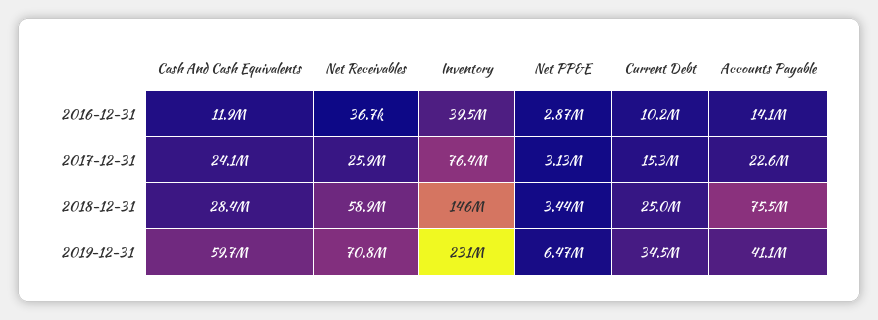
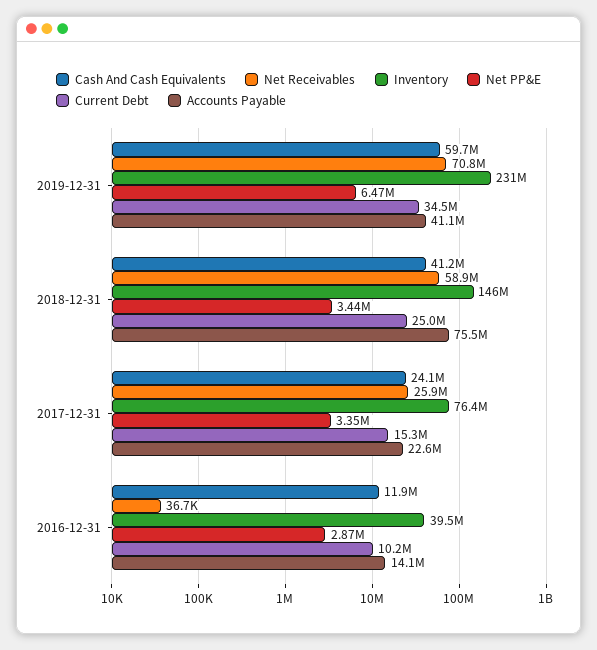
  {
    "Cash And Cash Equivalents": {
      "2016-12-31": 11900000,
      "2017-12-31": 24100000,
-     "2018-12-31": 28400000,
+     "2018-12-31": 41200000,
      "2019-12-31": 59700000
    },
    "Net Receivables": {
      "2016-12-31": 36700,
      "2017-12-31": 25900000,
      "2018-12-31": 58900000,
      "2019-12-31": 70800000
    },
    "Inventory": {
      "2016-12-31": 39500000,
      "2017-12-31": 76400000,
      "2018-12-31": 146000000,
      "2019-12-31": 231000000
    },
    "Net PP&E": {
      "2016-12-31": 2870000,
-     "2017-12-31": 3130000,
+     "2017-12-31": 3350000,
      "2018-12-31": 3440000,
      "2019-12-31": 6470000
    },
    "Current Debt": {
      "2016-12-31": 10200000,
      "2017-12-31": 15300000,
      "2018-12-31": 25000000,
      "2019-12-31": 34500000
    },
    "Accounts Payable": {
      "2016-12-31": 14100000,
      "2017-12-31": 22600000,
      "2018-12-31": 75500000,
      "2019-12-31": 41100000
    }
  }

